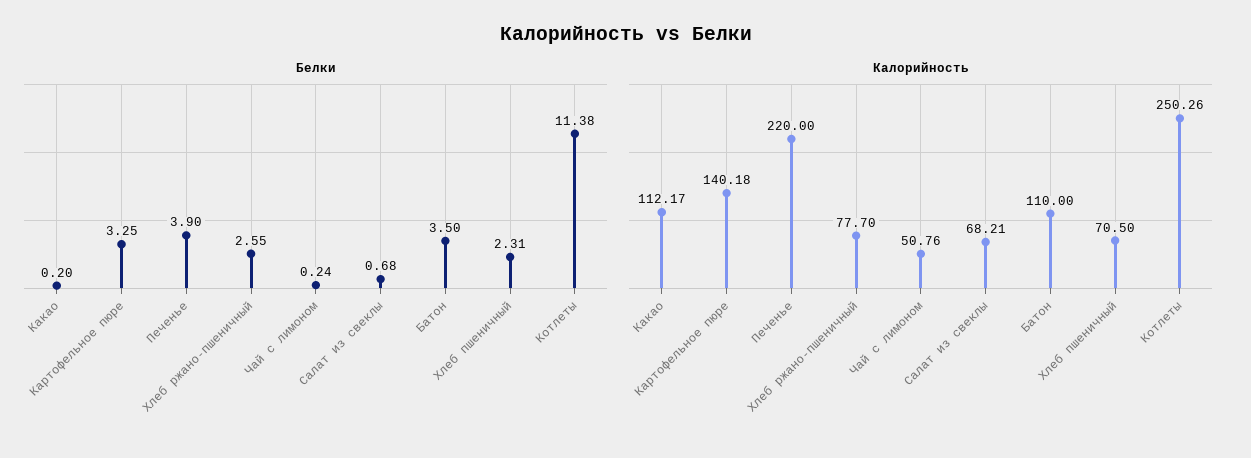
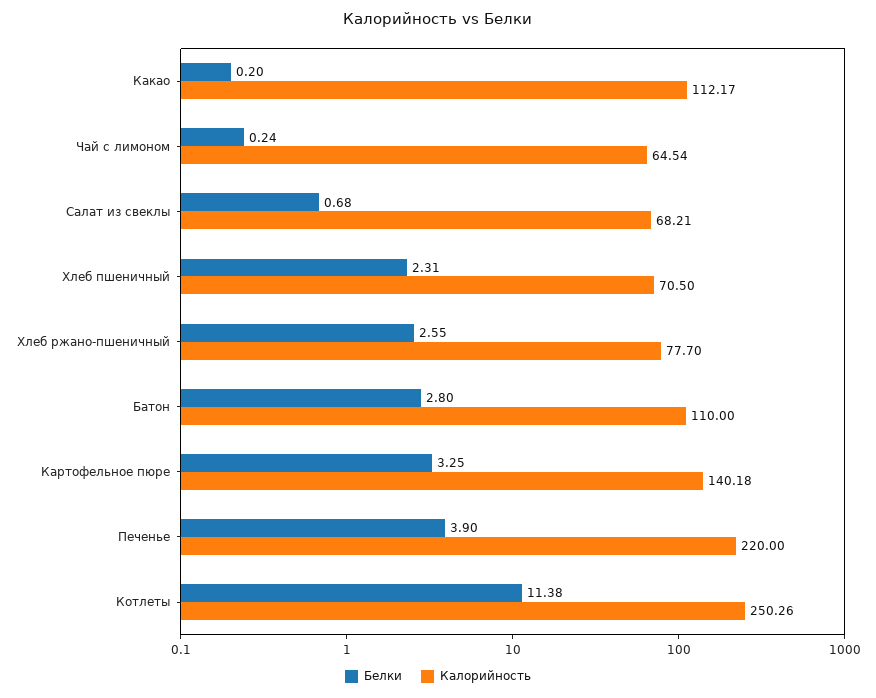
  {
    "Белки": {
      "Какао": 0.2,
      "Картофельное пюре": 3.25,
      "Печенье": 3.9,
      "Хлеб ржано-пшеничный": 2.55,
      "Чай с лимоном": 0.24,
      "Салат из свеклы": 0.68,
-     "Батон": 3.5,
+     "Батон": 2.8,
      "Хлеб пшеничный": 2.31,
      "Котлеты": 11.38
    },
    "Калорийность": {
      "Какао": 112.17,
      "Картофельное пюре": 140.18,
      "Печенье": 220,
      "Хлеб ржано-пшеничный": 77.7,
-     "Чай с лимоном": 50.76,
+     "Чай с лимоном": 64.54,
      "Салат из свеклы": 68.21,
      "Батон": 110,
      "Хлеб пшеничный": 70.5,
      "Котлеты": 250.26
    }
  }

